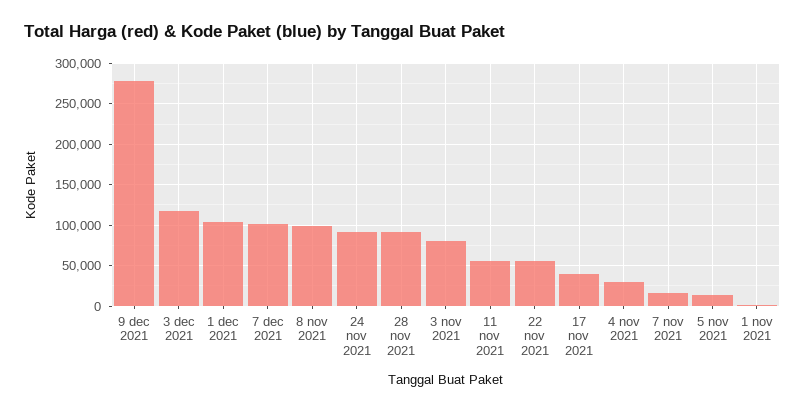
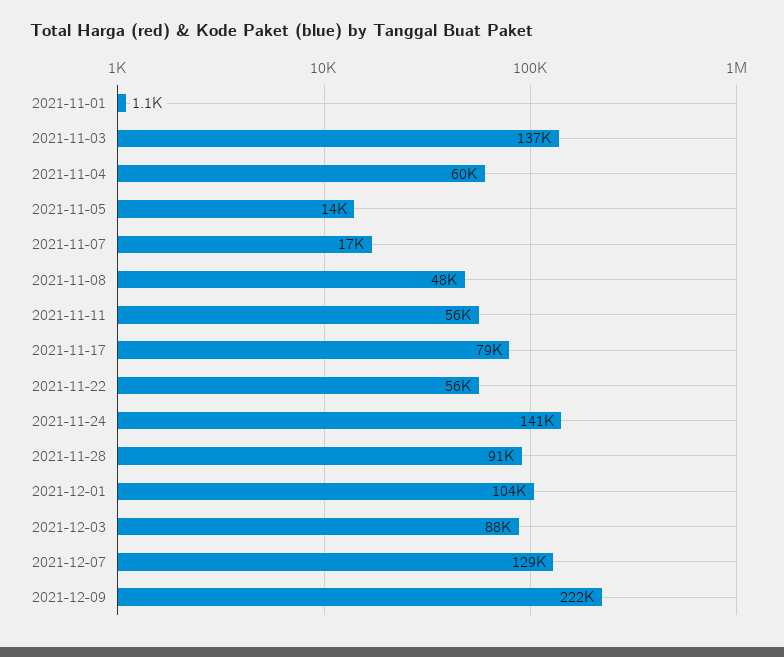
  {
-   "9 dec 2021": 280000,
+   "9 dec 2021": 222000,
-   "3 dec 2021": 120000,
+   "3 dec 2021": 88000,
    "1 dec 2021": 104000,
-   "7 dec 2021": 100000,
+   "7 dec 2021": 129000,
-   "8 nov 2021": 100000,
+   "8 nov 2021": 48000,
-   "24 nov 2021": 90000,
+   "24 nov 2021": 141000,
    "28 nov 2021": 91000,
-   "3 nov 2021": 80000,
+   "3 nov 2021": 137000,
    "11 nov 2021": 56000,
    "22 nov 2021": 56000,
-   "17 nov 2021": 40000,
+   "17 nov 2021": 79000,
-   "4 nov 2021": 30000,
+   "4 nov 2021": 60000,
    "7 nov 2021": 17000,
    "5 nov 2021": 14000,
    "1 nov 2021": 1100
  }

